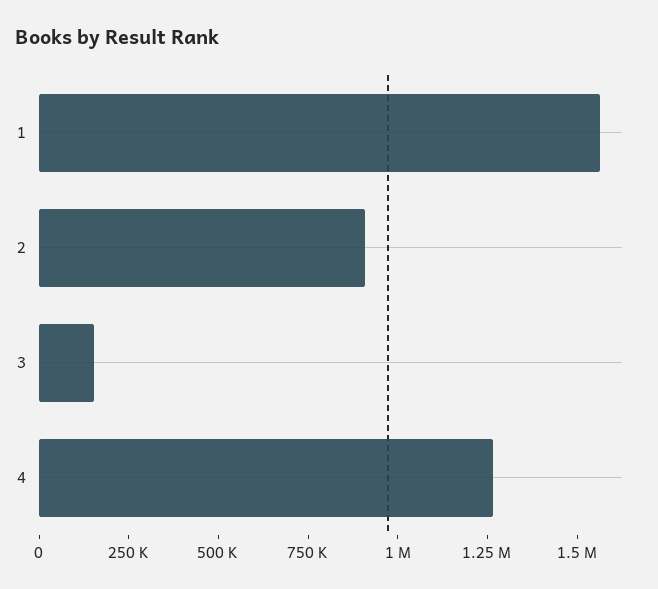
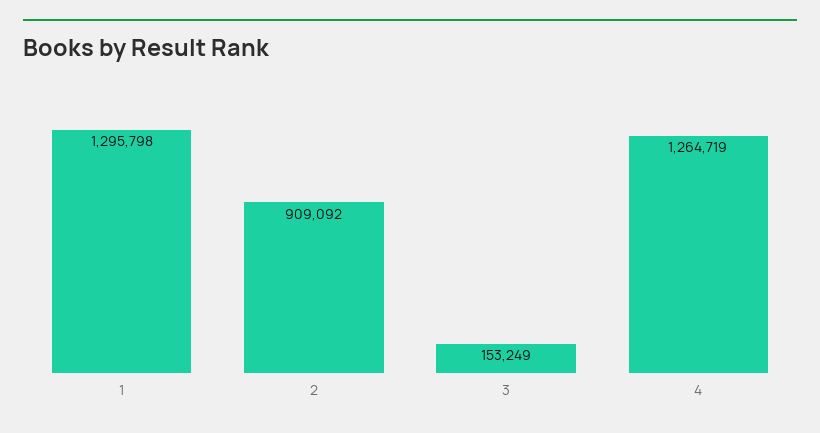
  {
-   "1": 1550000,
+   "1": 1295798,
    "2": 909092,
    "3": 153249,
    "4": 1264719
  }

